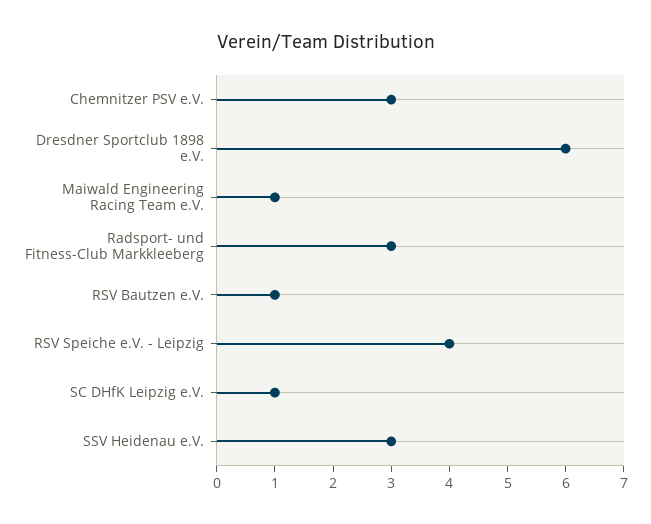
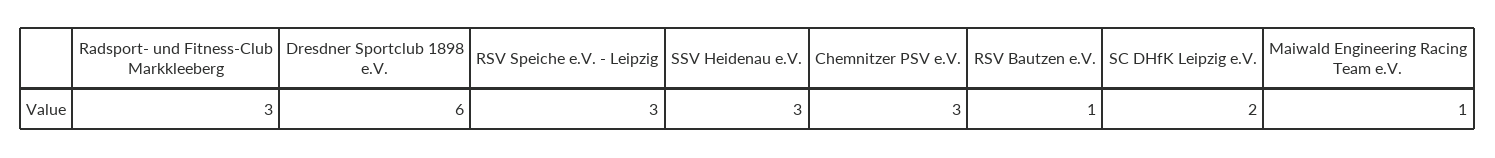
  {
    "Chemnitzer PSV e.V.": 3,
    "Dresdner Sportclub 1898 e.V.": 6,
    "Maiwald Engineering Racing Team e.V.": 1,
    "Radsport- und Fitness-Club Markkleeberg": 3,
    "RSV Bautzen e.V.": 1,
-   "RSV Speiche e.V. - Leipzig": 4,
+   "RSV Speiche e.V. - Leipzig": 3,
-   "SC DHfK Leipzig e.V.": 1,
+   "SC DHfK Leipzig e.V.": 2,
    "SSV Heidenau e.V.": 3
  }

